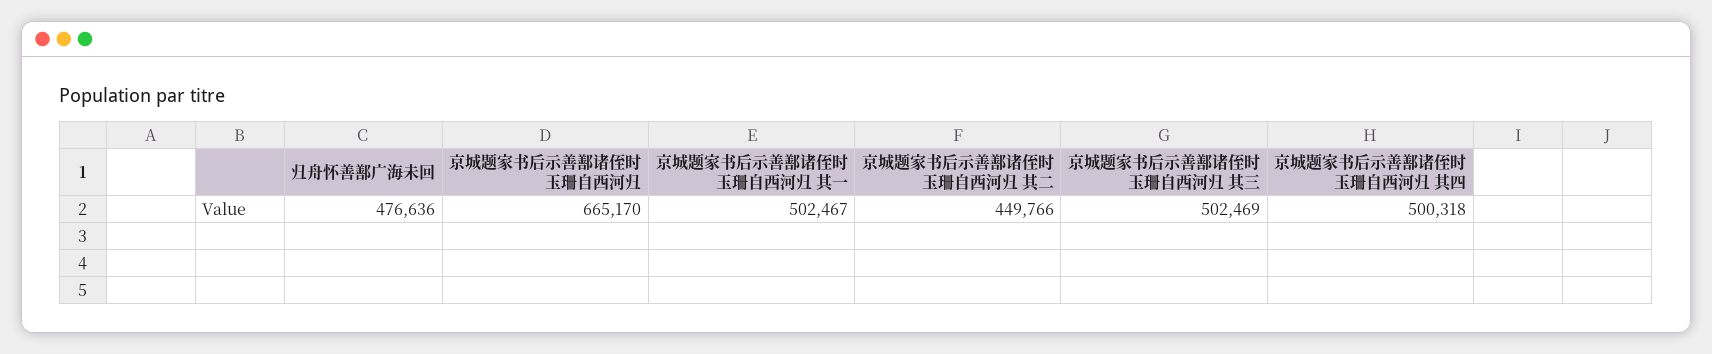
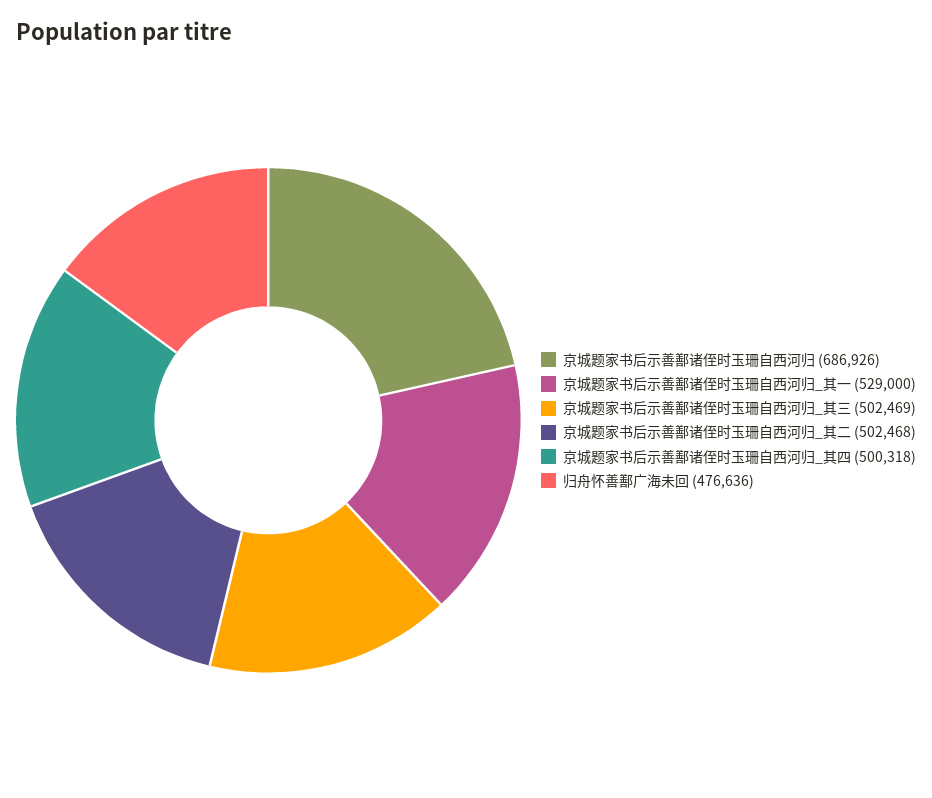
  {
    "归舟怀善鄯广海未回": 476636,
-   "京城题家书后示善鄯诸侄时玉珊自西河归": 665170,
+   "京城题家书后示善鄯诸侄时玉珊自西河归": 686926,
-   "京城题家书后示善鄯诸侄时玉珊自西河归 其一": 502467,
+   "京城题家书后示善鄯诸侄时玉珊自西河归 其一": 529000,
-   "京城题家书后示善鄯诸侄时玉珊自西河归 其二": 449766,
+   "京城题家书后示善鄯诸侄时玉珊自西河归 其二": 502468,
    "京城题家书后示善鄯诸侄时玉珊自西河归 其三": 502469,
    "京城题家书后示善鄯诸侄时玉珊自西河归 其四": 500318
  }

